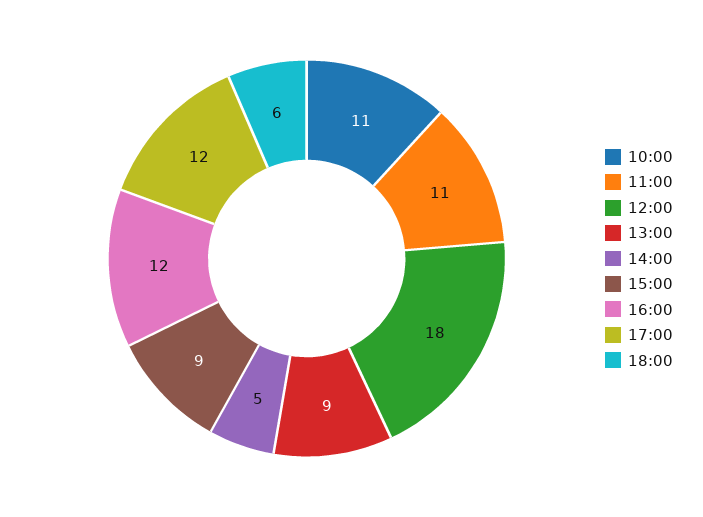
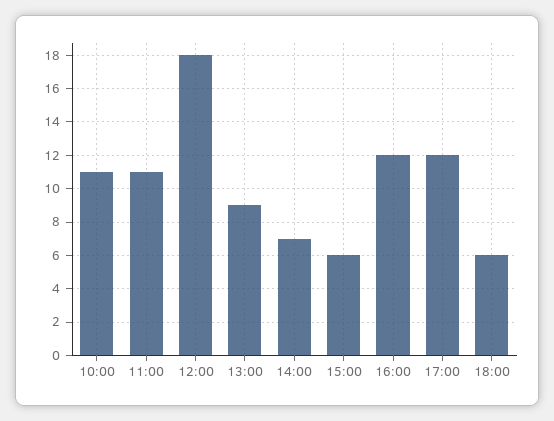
  {
    "10:00": 11,
    "11:00": 11,
    "12:00": 18,
    "13:00": 9,
-   "14:00": 5,
+   "14:00": 7,
-   "15:00": 9,
+   "15:00": 6,
    "16:00": 12,
    "17:00": 12,
    "18:00": 6
  }

